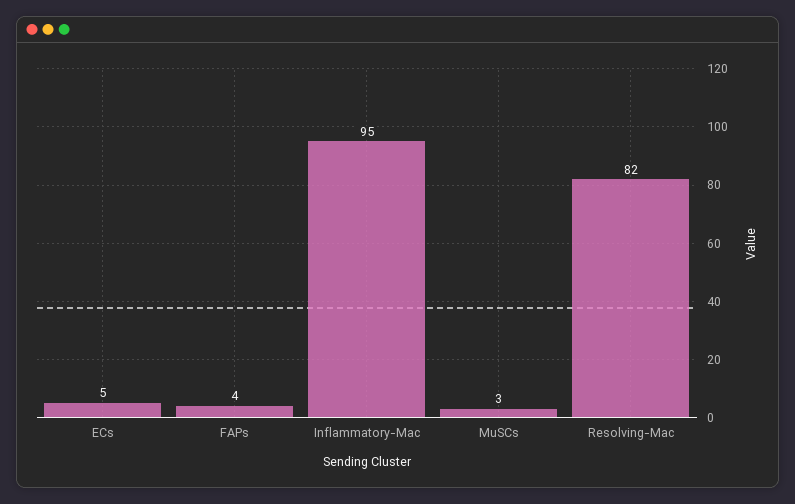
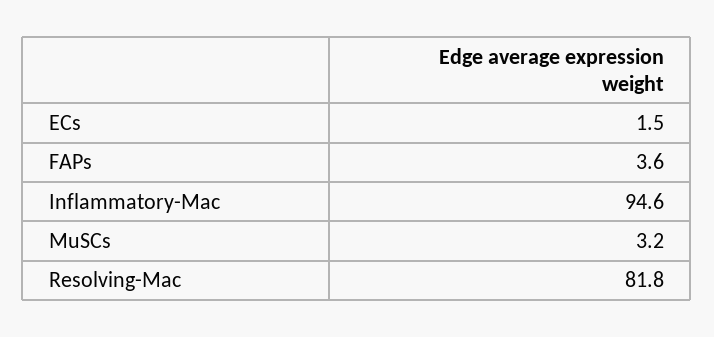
  {
-   "ECs": 5,
+   "ECs": 1.5,
    "FAPs": 3.6,
    "Inflammatory-Mac": 94.6,
    "MuSCs": 3.2,
    "Resolving-Mac": 81.8
  }

